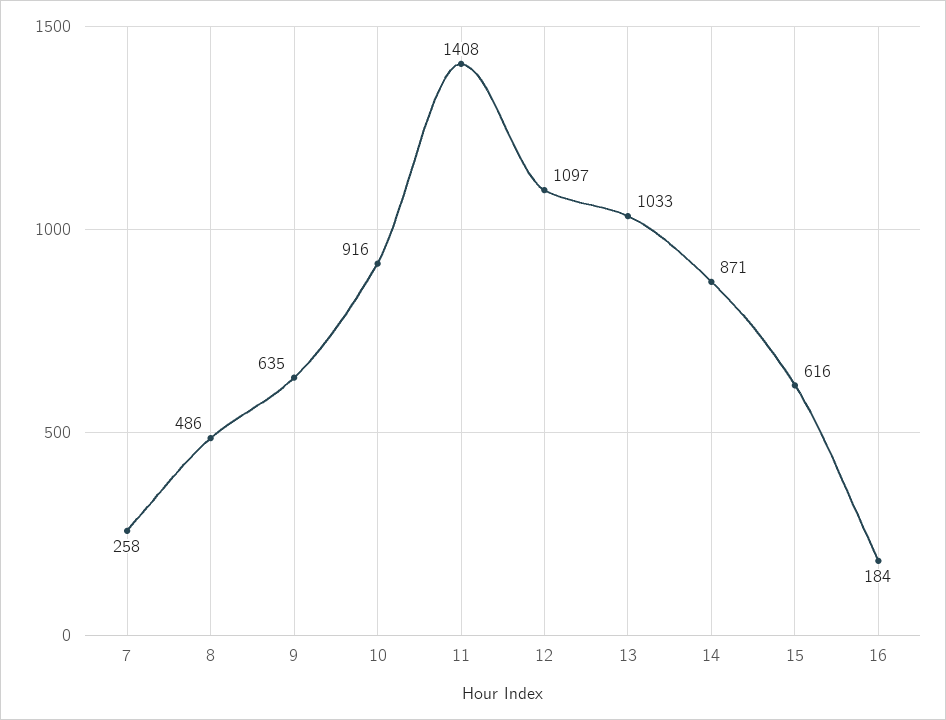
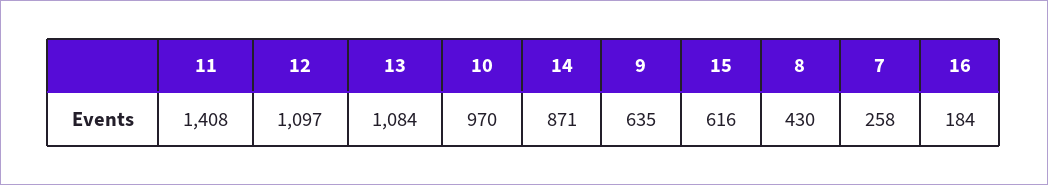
  {
    "7": 258,
-   "8": 486,
+   "8": 430,
    "9": 635,
-   "10": 916,
+   "10": 970,
    "11": 1408,
    "12": 1097,
-   "13": 1033,
+   "13": 1084,
    "14": 871,
    "15": 616,
    "16": 184
  }

